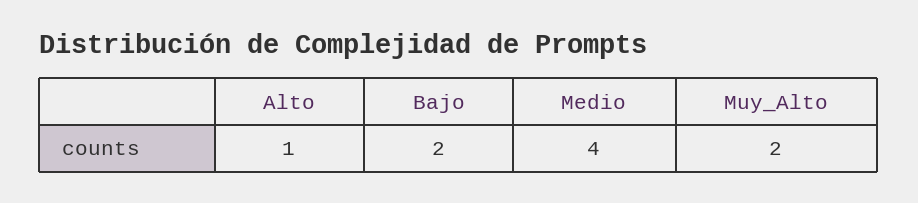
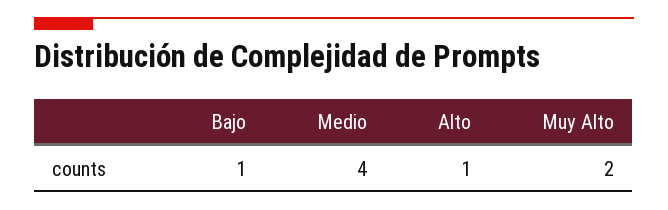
  {
    "Alto": 1,
-   "Bajo": 2,
+   "Bajo": 1,
    "Medio": 4,
    "Muy_Alto": 2
  }

